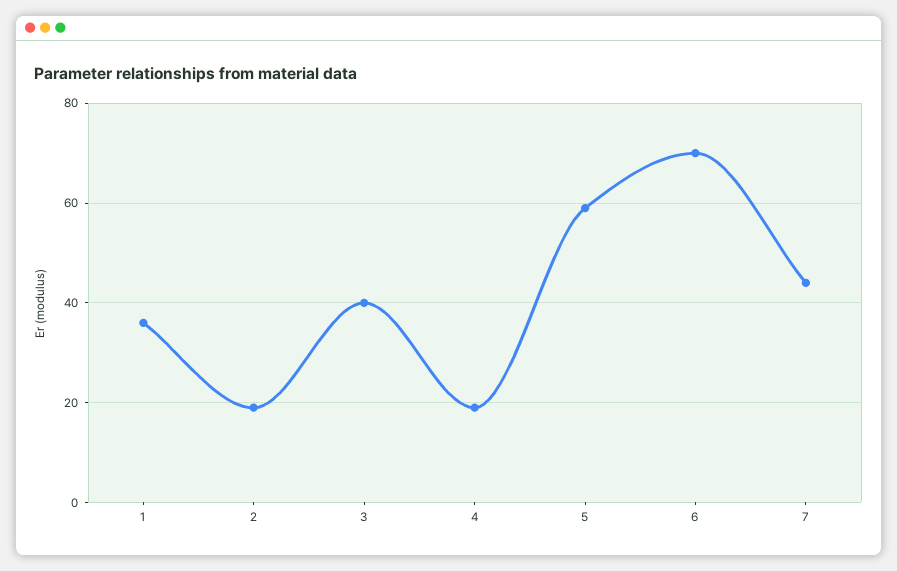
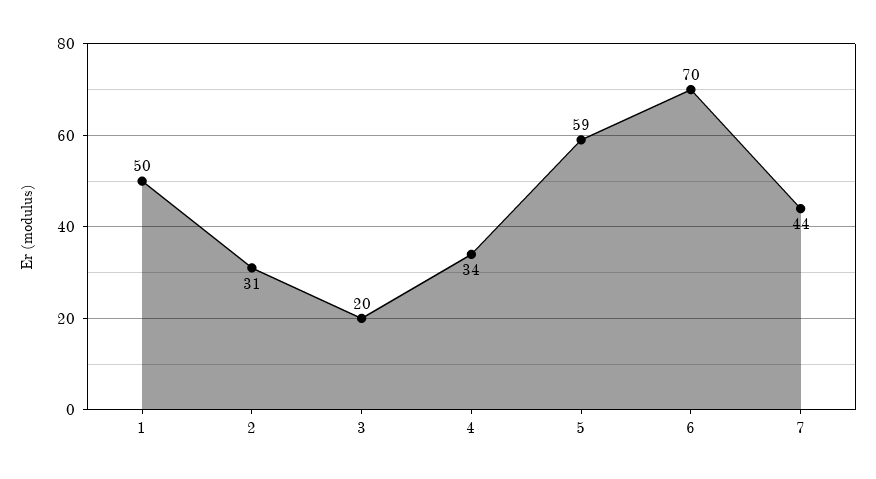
  {
-   "1": 35,
+   "1": 50,
-   "2": 20,
+   "2": 31,
-   "3": 40,
+   "3": 20,
-   "4": 20,
+   "4": 34,
    "5": 59,
    "6": 70,
    "7": 44
  }

